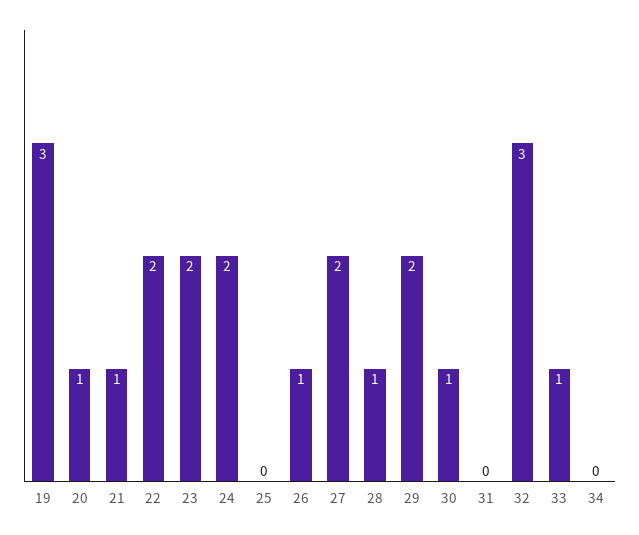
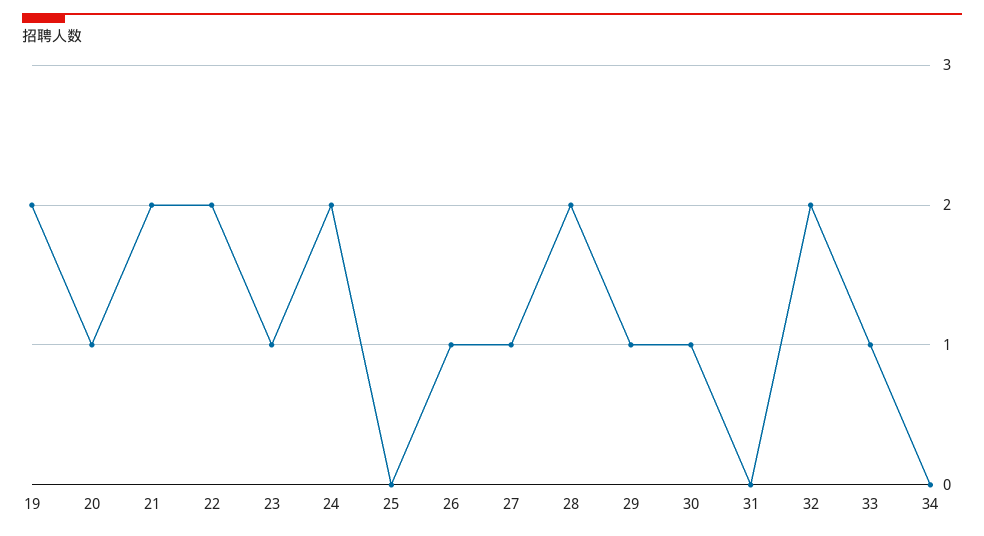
  {
-   "19": 3,
+   "19": 2,
    "20": 1,
-   "21": 1,
+   "21": 2,
    "22": 2,
-   "23": 2,
+   "23": 1,
    "24": 2,
    "25": 0,
    "26": 1,
-   "27": 2,
+   "27": 1,
-   "28": 1,
+   "28": 2,
-   "29": 2,
+   "29": 1,
    "30": 1,
    "31": 0,
-   "32": 3,
+   "32": 2,
    "33": 1,
    "34": 0
  }

